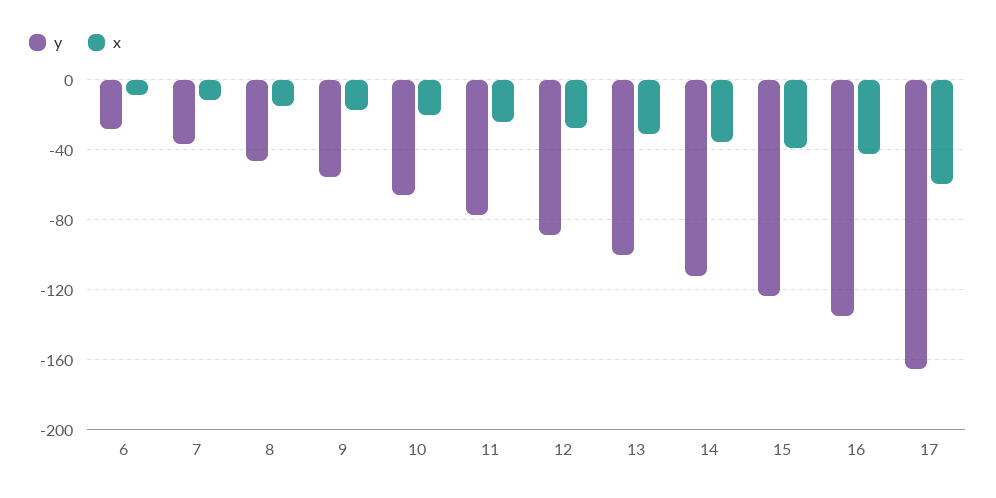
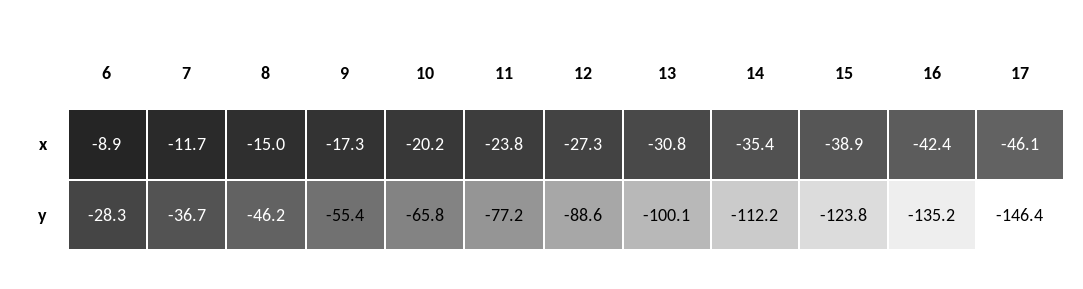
  {
    "y": {
      "6": -28.3,
      "7": -36.7,
      "8": -46.2,
      "9": -55.4,
      "10": -65.8,
      "11": -77.2,
      "12": -88.6,
      "13": -100.1,
      "14": -112.2,
      "15": -123.8,
      "16": -135.2,
-     "17": -165
+     "17": -146.4
    },
    "x": {
      "6": -8.9,
      "7": -11.7,
      "8": -15,
      "9": -17.3,
      "10": -20.2,
      "11": -23.8,
      "12": -27.3,
      "13": -30.8,
      "14": -35.4,
      "15": -38.9,
      "16": -42.4,
-     "17": -60
+     "17": -46.1
    }
  }

